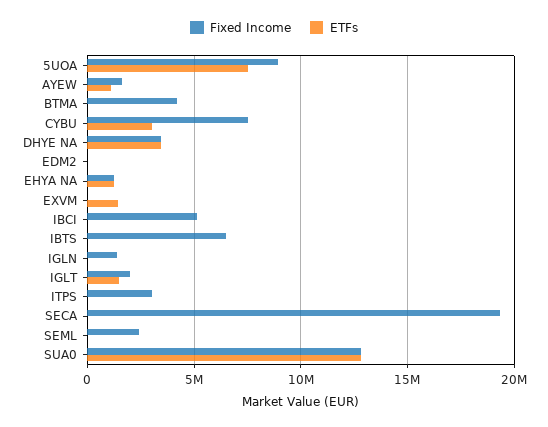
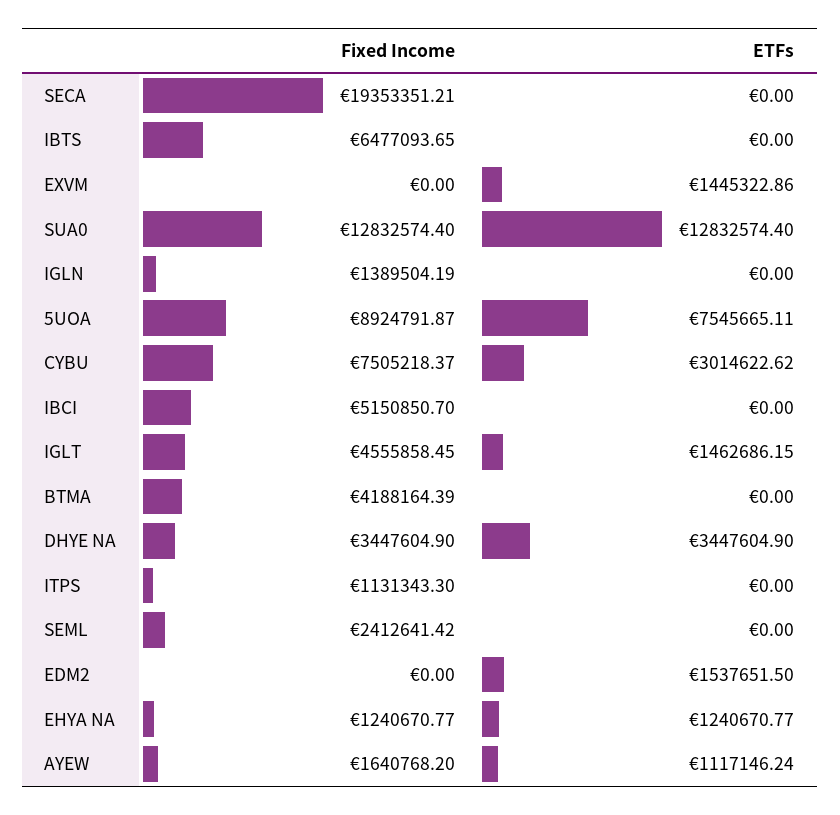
  {
    "Fixed Income": {
      "5UOA": 8924791.87,
      "AYEW": 1640768.2,
      "BTMA": 4188164.39,
      "CYBU": 7505218.37,
      "DHYE NA": 3447604.9,
      "EDM2": 0,
      "EHYA NA": 1240670.77,
      "EXVM": 0,
      "IBCI": 5150850.7,
      "IBTS": 6477093.65,
      "IGLN": 1389504.19,
-     "IGLT": 2000000,
+     "IGLT": 4555858.45,
-     "ITPS": 3000000,
+     "ITPS": 1131343.3,
      "SECA": 19353351.21,
      "SEML": 2412641.42,
      "SUA0": 12832574.4
    },
    "ETFs": {
      "5UOA": 7545665.11,
      "AYEW": 1117146.24,
      "BTMA": 0,
      "CYBU": 3014622.62,
      "DHYE NA": 3447604.9,
-     "EDM2": 0,
+     "EDM2": 1537651.5,
      "EHYA NA": 1240670.77,
      "EXVM": 1445322.86,
      "IBCI": 0,
      "IBTS": 0,
      "IGLN": 0,
      "IGLT": 1462686.15,
      "ITPS": 0,
      "SECA": 0,
      "SEML": 0,
      "SUA0": 12832574.4
    }
  }

